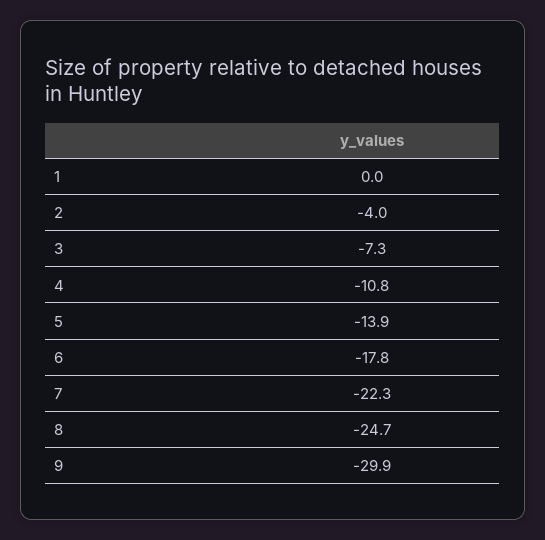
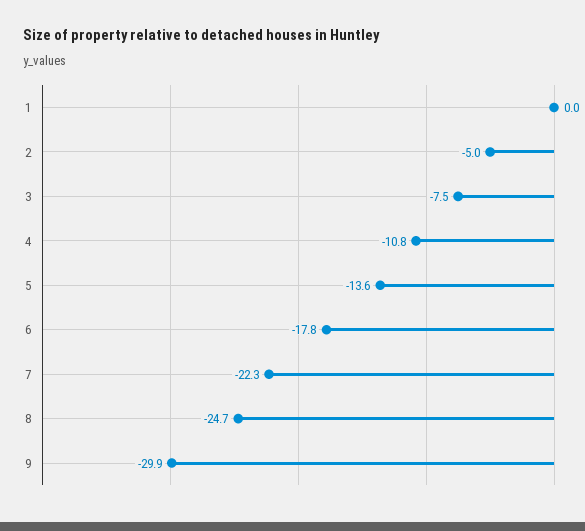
  {
    "1": 0,
-   "2": -4,
+   "2": -5,
-   "3": -7.3,
+   "3": -7.5,
    "4": -10.8,
-   "5": -13.9,
+   "5": -13.6,
    "6": -17.8,
    "7": -22.3,
    "8": -24.7,
    "9": -29.9
  }

